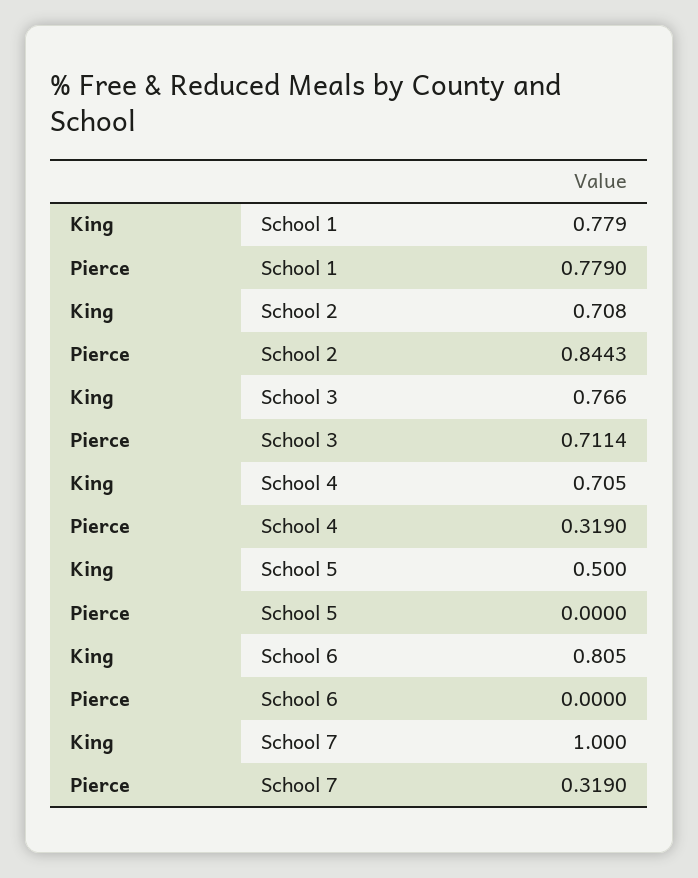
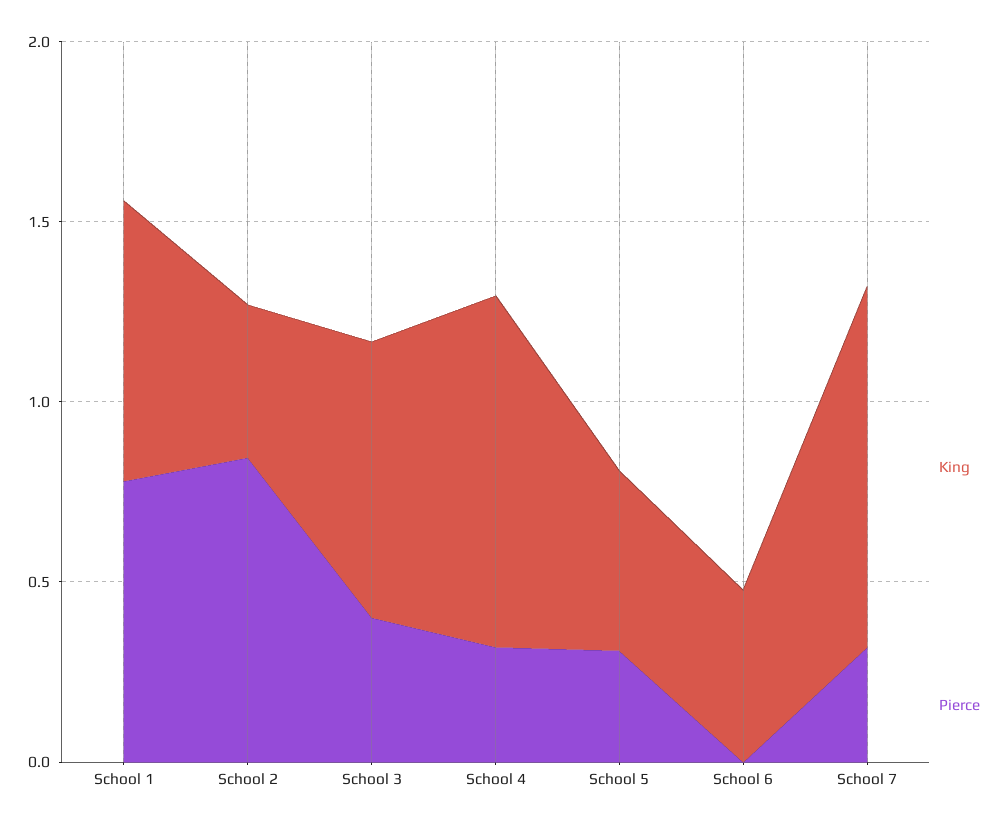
  {
    "King": {
      "School 1": 0.779,
-     "School 2": 0.708,
+     "School 2": 0.4,
      "School 3": 0.766,
-     "School 4": 0.705,
+     "School 4": 1,
      "School 5": 0.5,
-     "School 6": 0.805,
+     "School 6": 0.5,
      "School 7": 1
    },
    "Pierce": {
      "School 1": 0.779,
      "School 2": 0.8443,
-     "School 3": 0.7114,
+     "School 3": 0.4,
      "School 4": 0.319,
-     "School 5": 0,
+     "School 5": 0.3,
      "School 6": 0,
      "School 7": 0.319
    }
  }

